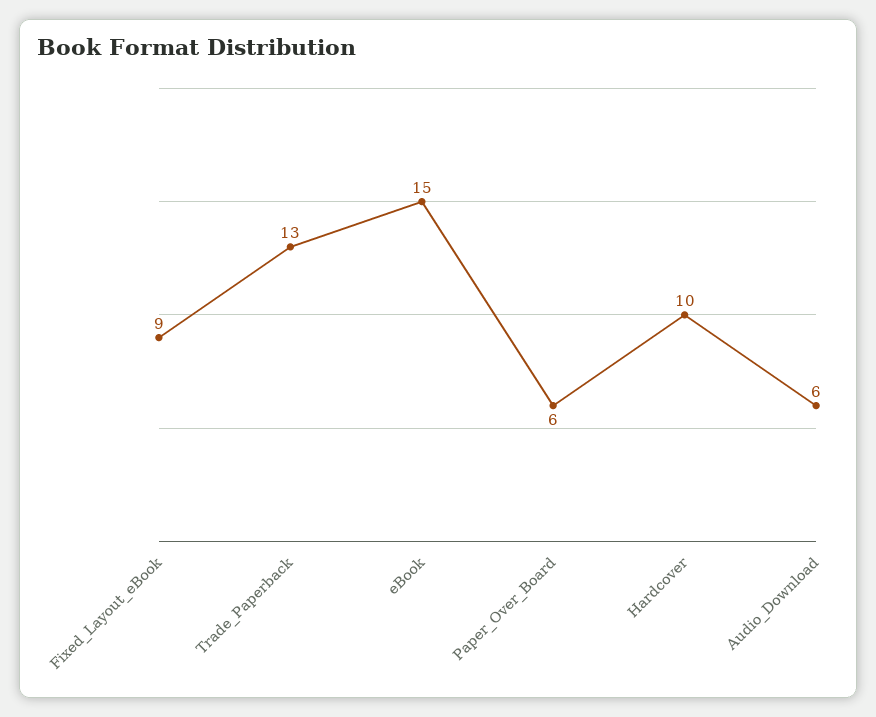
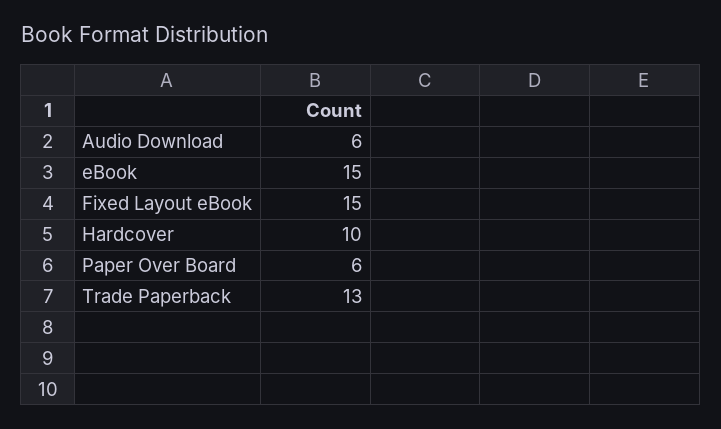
  {
-   "Fixed_Layout_eBook": 9,
+   "Fixed_Layout_eBook": 15,
    "Trade_Paperback": 13,
    "eBook": 15,
    "Paper_Over_Board": 6,
    "Hardcover": 10,
    "Audio_Download": 6
  }

